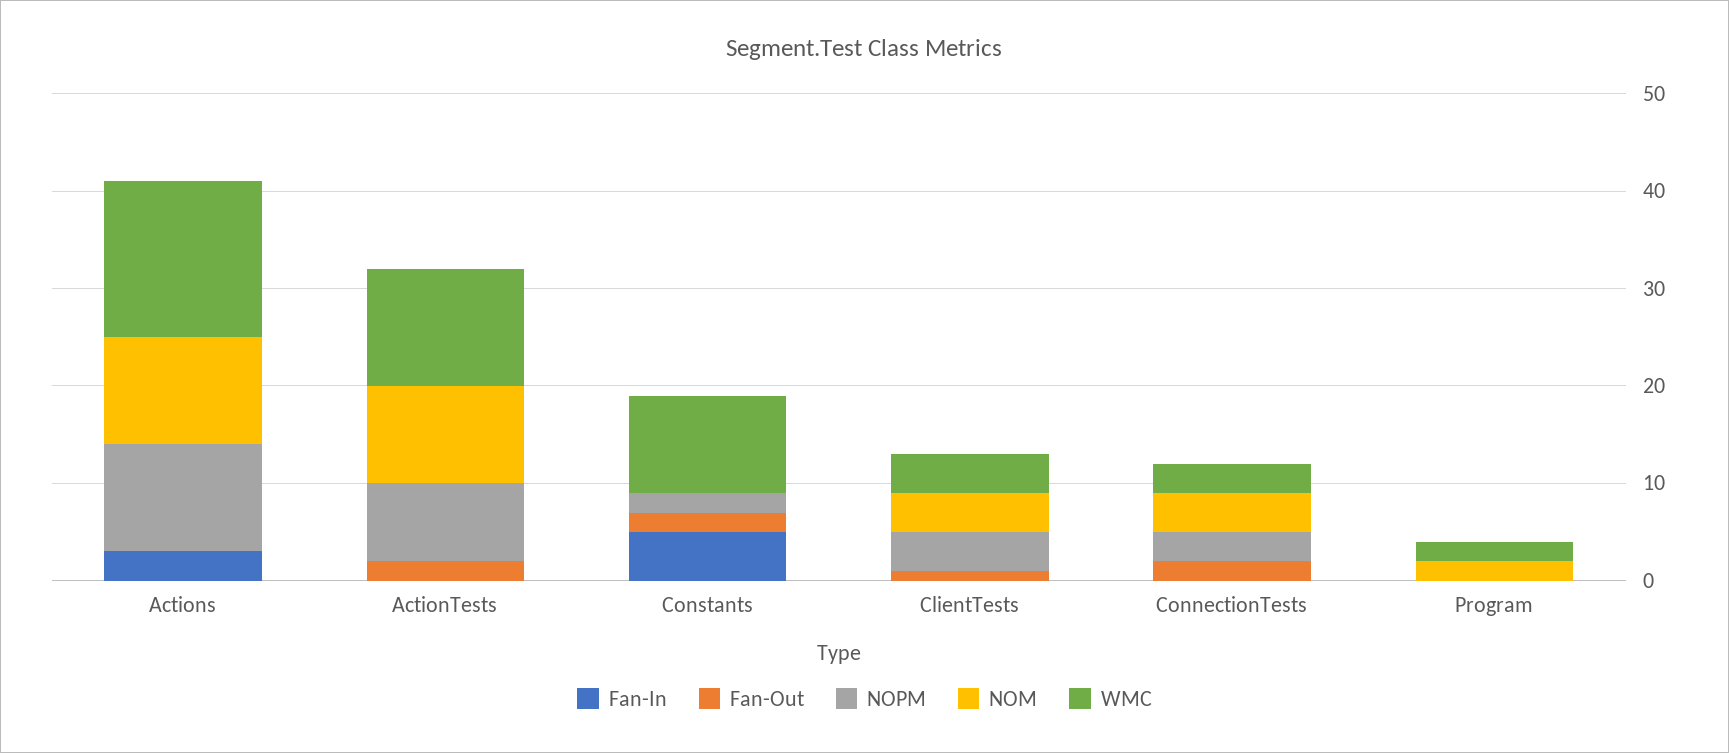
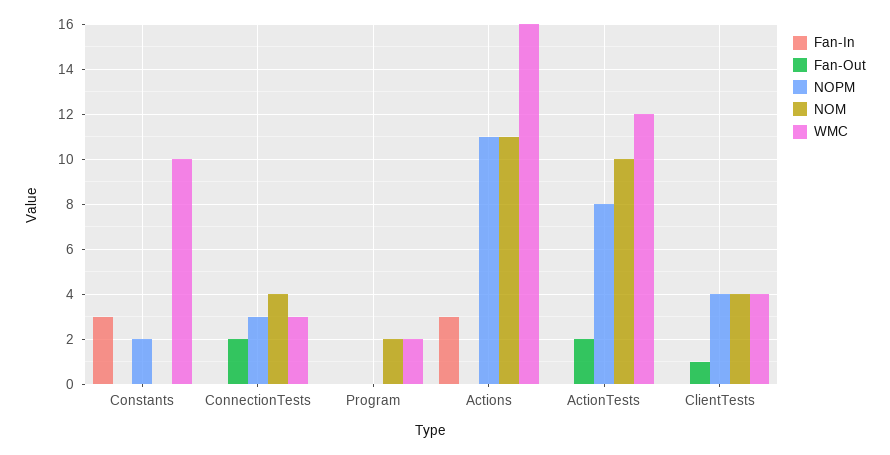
  {
    "Fan-In": {
      "Actions": 3,
      "ActionTests": 0,
-     "Constants": 5,
+     "Constants": 3,
      "ClientTests": 0,
      "ConnectionTests": 0,
      "Program": 0
    },
    "Fan-Out": {
      "Actions": 0,
      "ActionTests": 2,
-     "Constants": 2,
+     "Constants": 0,
      "ClientTests": 1,
      "ConnectionTests": 2,
      "Program": 0
    },
    "NOPM": {
      "Actions": 11,
      "ActionTests": 8,
      "Constants": 2,
      "ClientTests": 4,
      "ConnectionTests": 3,
      "Program": 0
    },
    "NOM": {
      "Actions": 11,
      "ActionTests": 10,
      "Constants": 0,
      "ClientTests": 4,
      "ConnectionTests": 4,
      "Program": 2
    },
    "WMC": {
      "Actions": 16,
      "ActionTests": 12,
      "Constants": 10,
      "ClientTests": 4,
      "ConnectionTests": 3,
      "Program": 2
    }
  }

